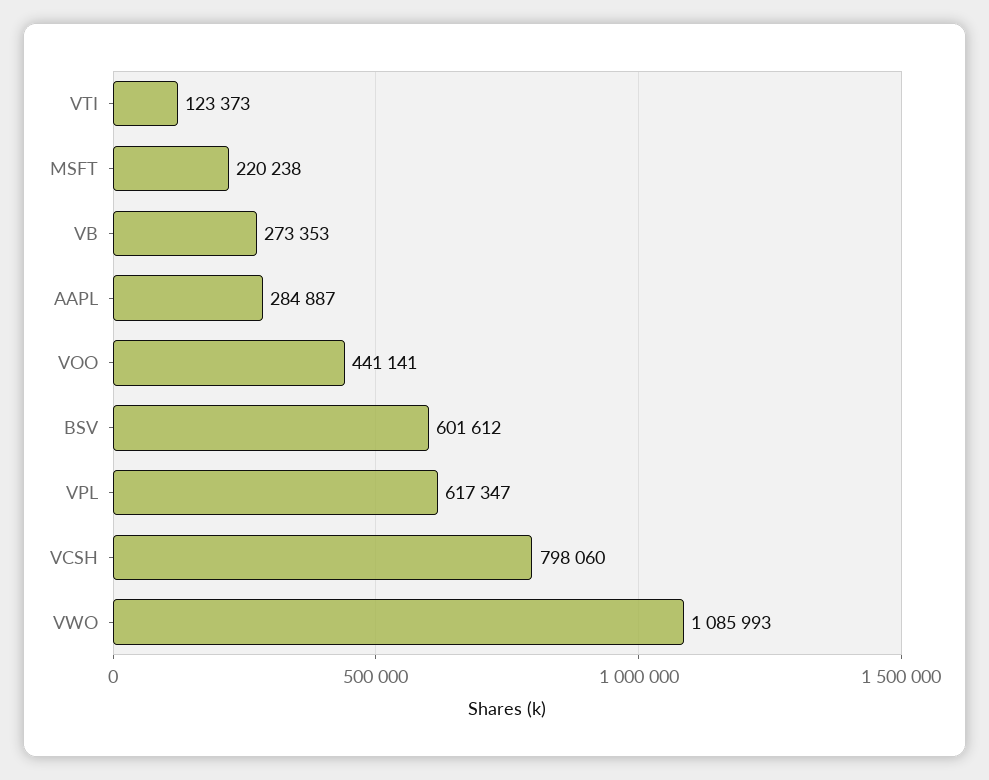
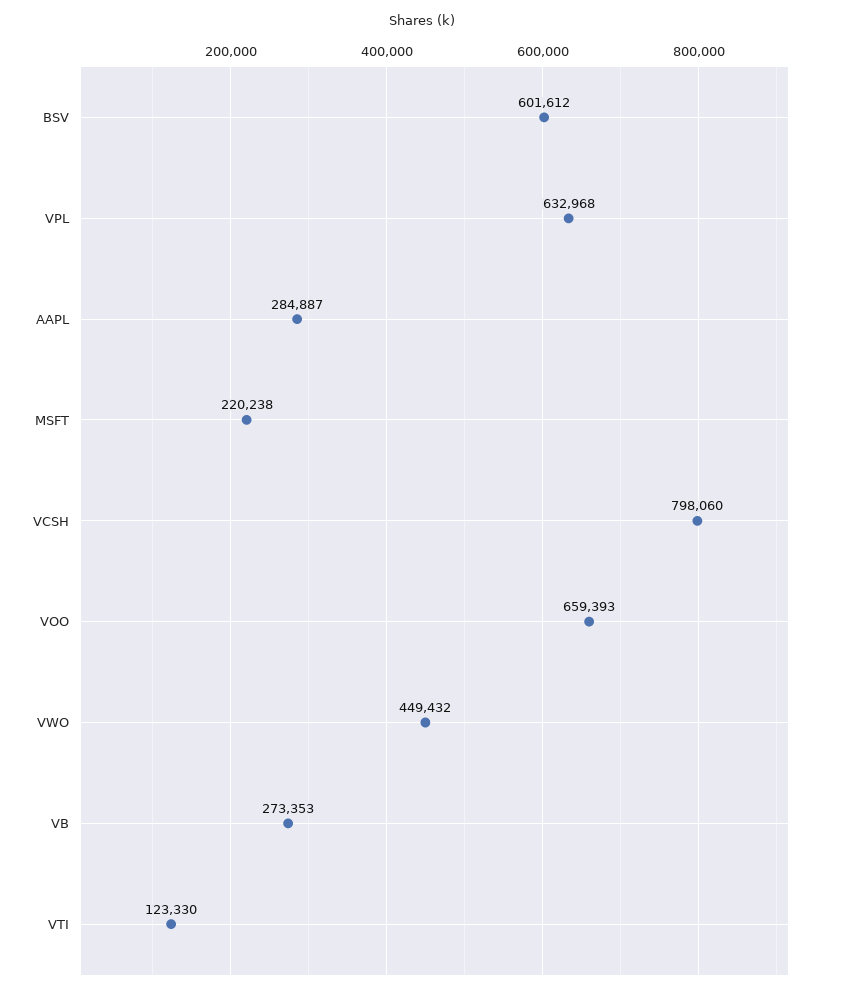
  {
-   "VTI": 123373,
+   "VTI": 123330,
    "MSFT": 220238,
    "VB": 273353,
    "AAPL": 284887,
-   "VOO": 441141,
+   "VOO": 659393,
    "BSV": 601612,
-   "VPL": 617347,
+   "VPL": 632968,
    "VCSH": 798060,
-   "VWO": 1085993
+   "VWO": 449432
  }

